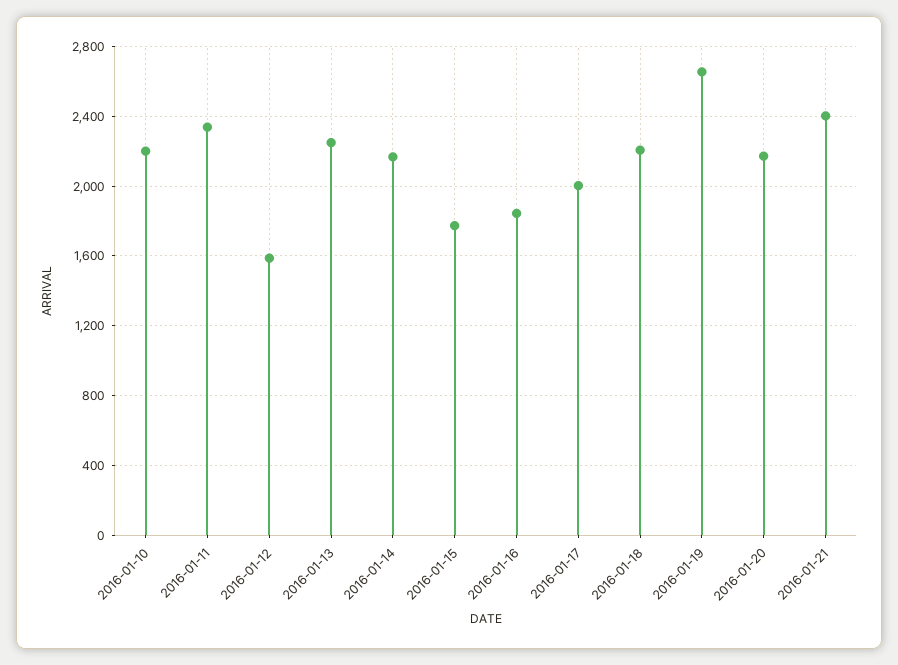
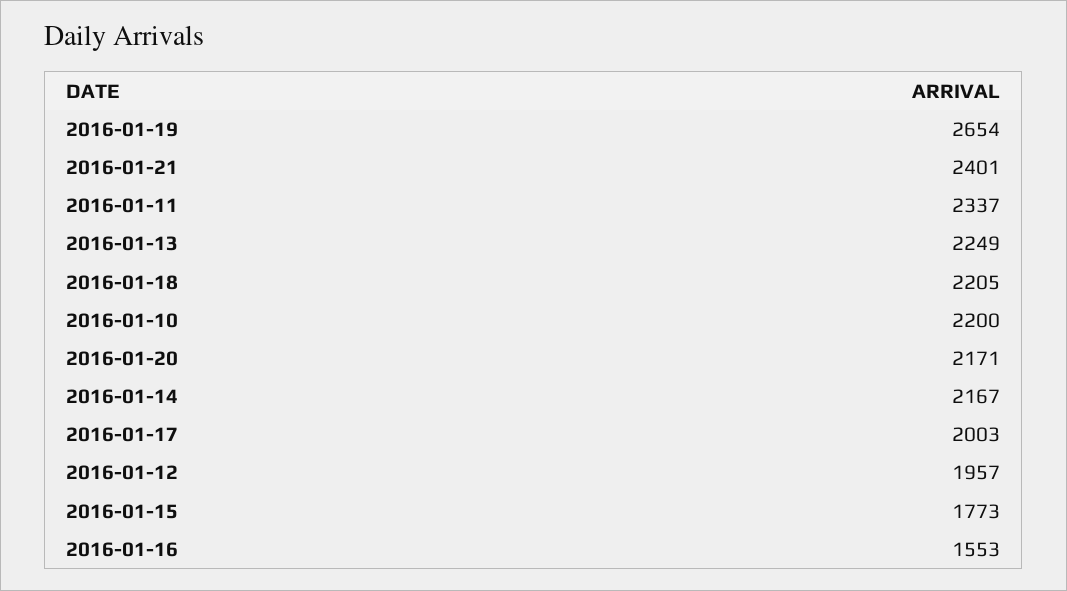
  {
    "2016-01-10": 2200,
    "2016-01-11": 2337,
-   "2016-01-12": 1600,
+   "2016-01-12": 1957,
    "2016-01-13": 2249,
    "2016-01-14": 2167,
    "2016-01-15": 1773,
-   "2016-01-16": 1850,
+   "2016-01-16": 1553,
    "2016-01-17": 2003,
    "2016-01-18": 2205,
    "2016-01-19": 2654,
    "2016-01-20": 2171,
    "2016-01-21": 2401
  }

